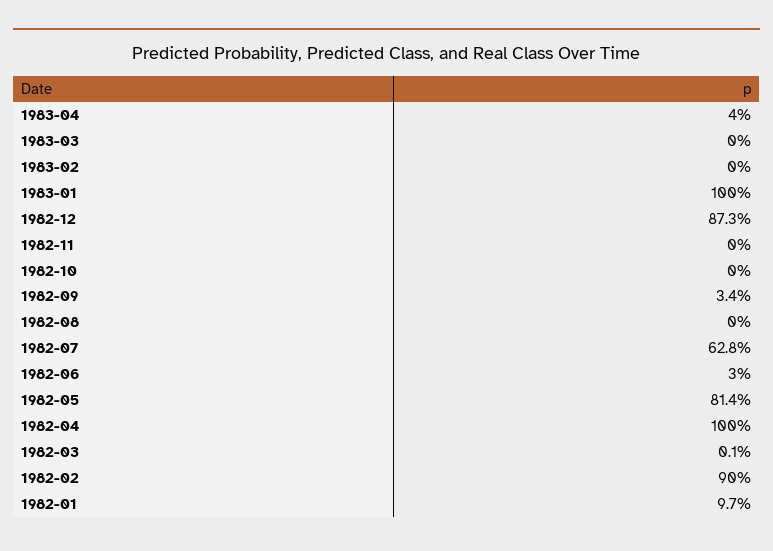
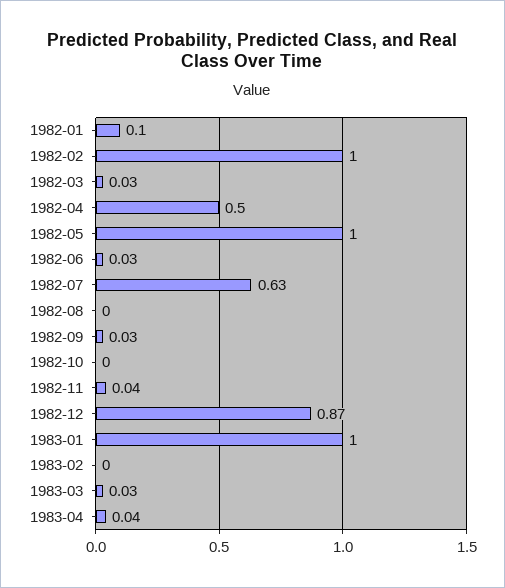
  {
    "1983-04": 0.04,
-   "1983-03": 0,
+   "1983-03": 0.03,
    "1983-02": 0,
    "1983-01": 1,
    "1982-12": 0.873,
-   "1982-11": 0,
+   "1982-11": 0.04,
    "1982-10": 0,
    "1982-09": 0.034,
    "1982-08": 0,
    "1982-07": 0.628,
    "1982-06": 0.03,
-   "1982-05": 0.814,
+   "1982-05": 1,
-   "1982-04": 1,
+   "1982-04": 0.5,
-   "1982-03": 0.001,
+   "1982-03": 0.03,
-   "1982-02": 0.9,
+   "1982-02": 1,
    "1982-01": 0.097
  }

